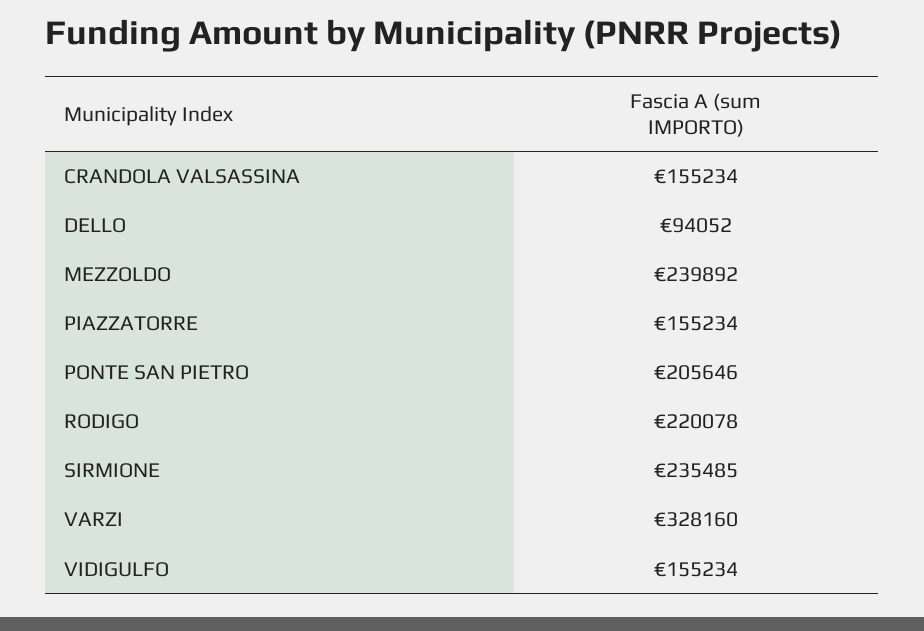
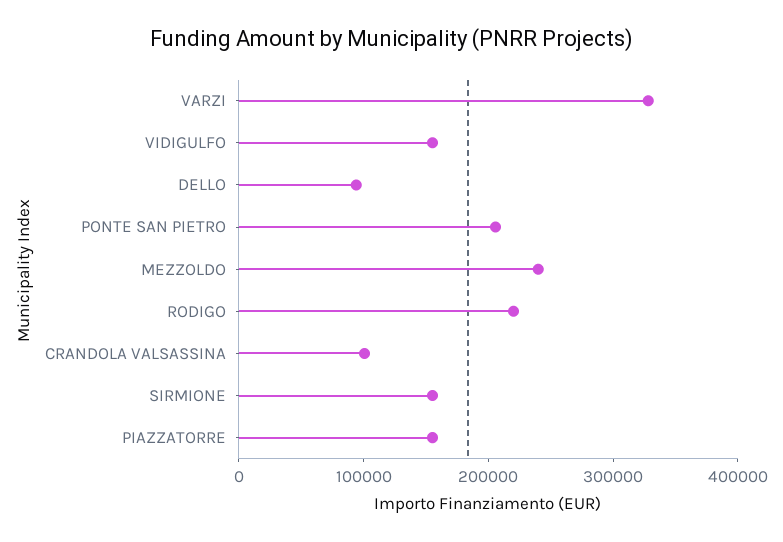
  {
-   "CRANDOLA VALSASSINA": 155234,
+   "CRANDOLA VALSASSINA": 100000,
    "DELLO": 94052,
    "MEZZOLDO": 239892,
    "PIAZZATORRE": 155234,
    "PONTE SAN PIETRO": 205646,
    "RODIGO": 220078,
-   "SIRMIONE": 235485,
+   "SIRMIONE": 160000,
    "VARZI": 328160,
    "VIDIGULFO": 155234
  }

